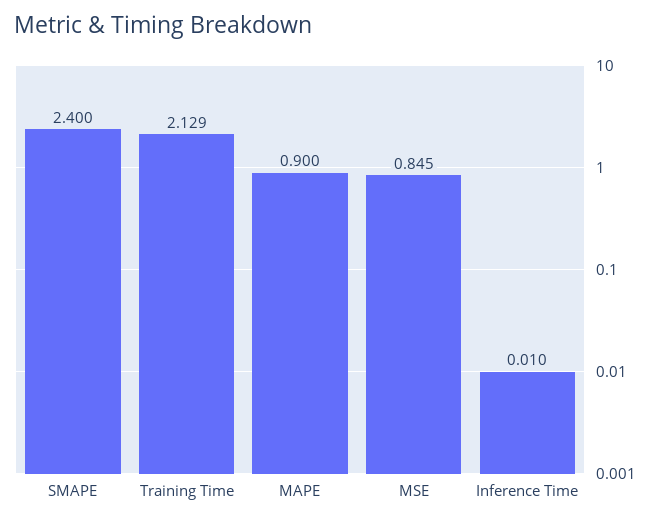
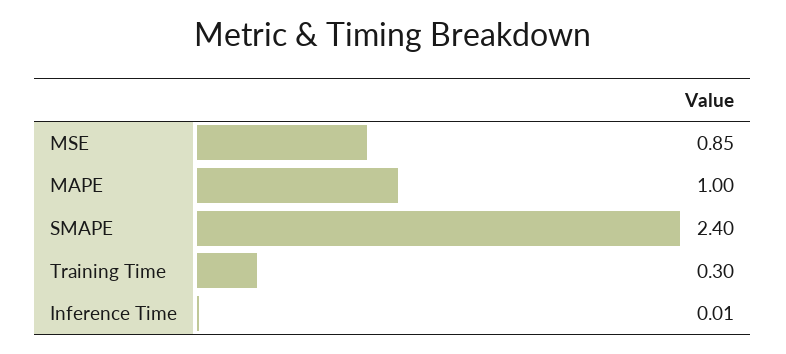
  {
    "SMAPE": 2.4,
-   "Training Time": 2.129,
+   "Training Time": 0.3,
-   "MAPE": 0.9,
+   "MAPE": 1,
    "MSE": 0.845,
    "Inference Time": 0.01
  }

